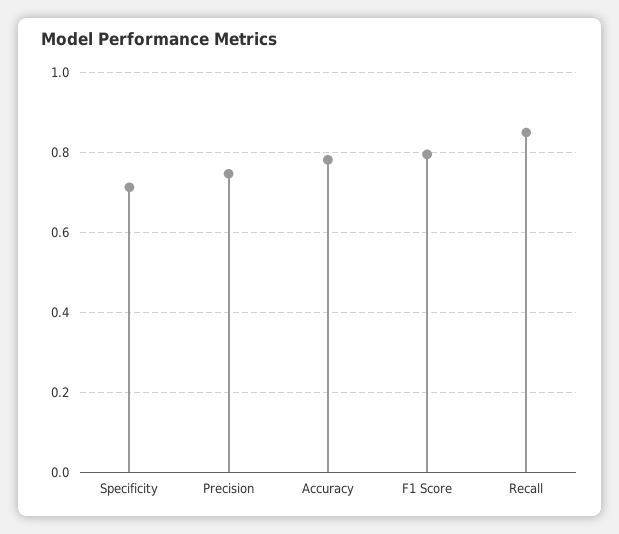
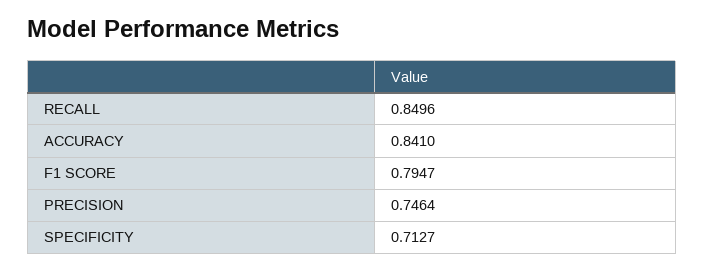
  {
    "Specificity": 0.7127,
    "Precision": 0.7464,
-   "Accuracy": 0.78,
+   "Accuracy": 0.841,
    "F1 Score": 0.7947,
    "Recall": 0.8496
  }

